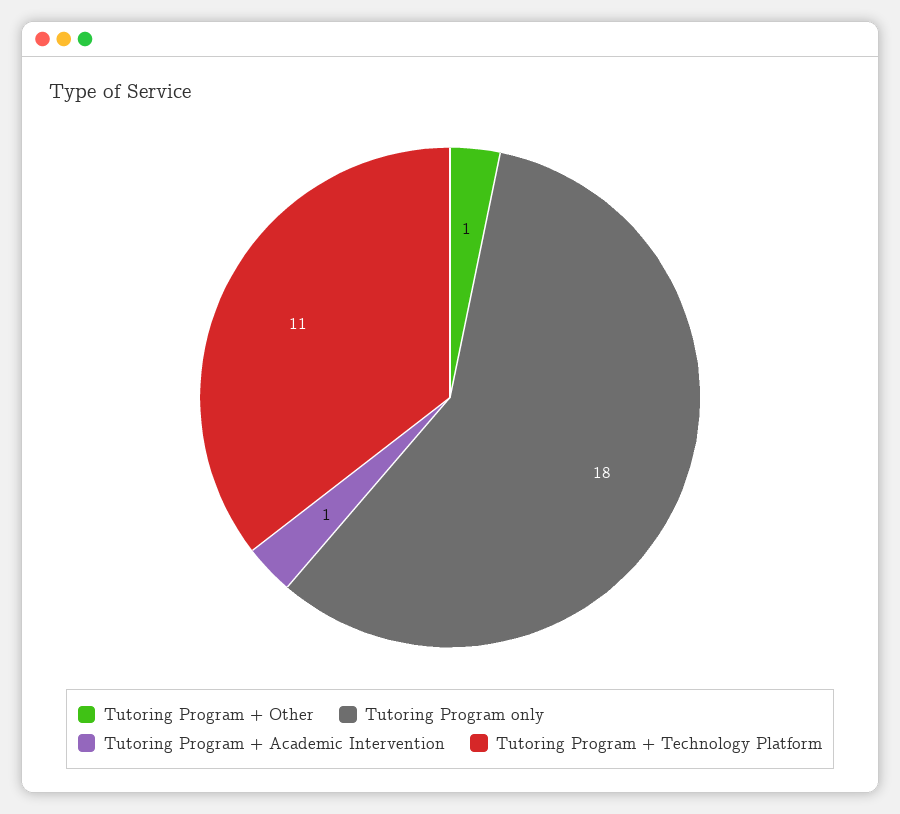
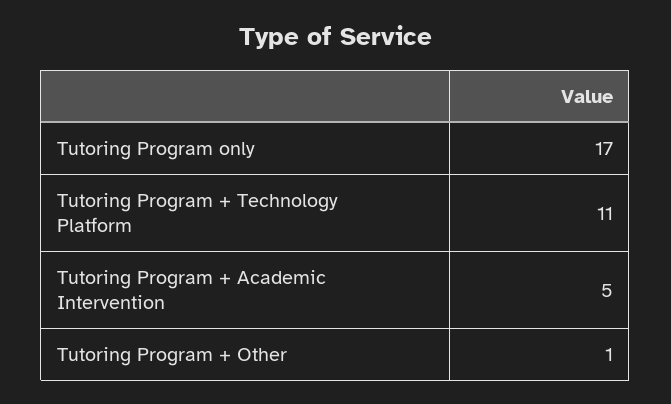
  {
    "Tutoring Program + Other": 1,
-   "Tutoring Program only": 18,
+   "Tutoring Program only": 17,
-   "Tutoring Program + Academic Intervention": 1,
+   "Tutoring Program + Academic Intervention": 5,
    "Tutoring Program + Technology Platform": 11
  }

